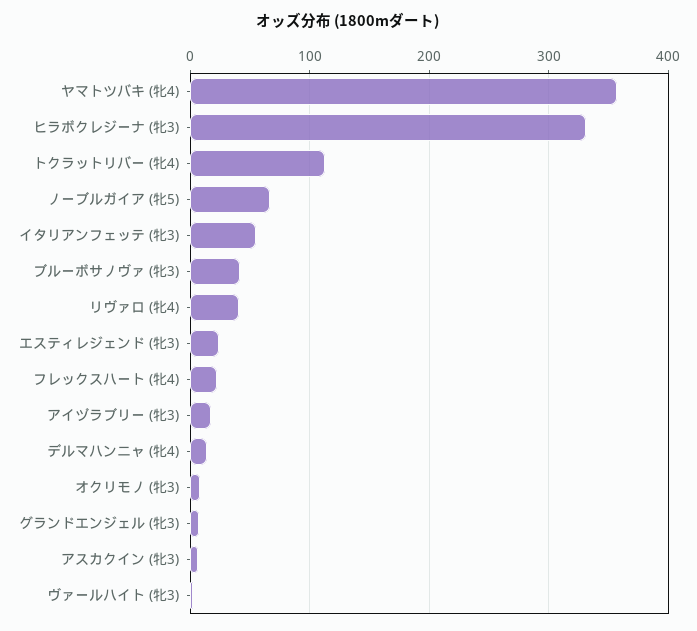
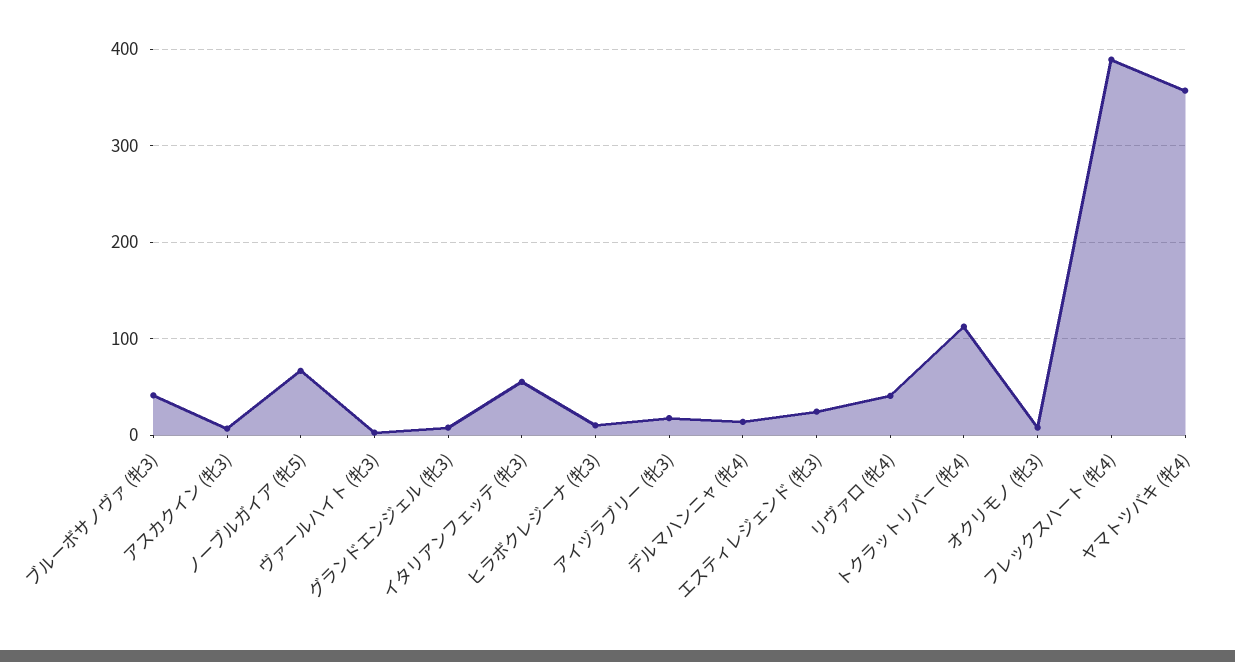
  {
    "ヤマトツバキ (牝4)": 360,
-   "ヒラボクレジーナ (牝3)": 330,
+   "ヒラボクレジーナ (牝3)": 10,
    "トクラットリバー (牝4)": 110,
    "ノーブルガイア (牝5)": 70,
    "イタリアンフェッテ (牝3)": 60,
    "ブルーボサノヴァ (牝3)": 40,
    "リヴァロ (牝4)": 40,
    "エスティレジェンド (牝3)": 20,
-   "フレックスハート (牝4)": 20,
+   "フレックスハート (牝4)": 390,
    "アイヅラブリー (牝3)": 20,
    "デルマハンニャ (牝4)": 10,
    "オクリモノ (牝3)": 10,
    "グランドエンジェル (牝3)": 10,
    "アスカクイン (牝3)": 10,
    "ヴァールハイト (牝3)": 0
  }

